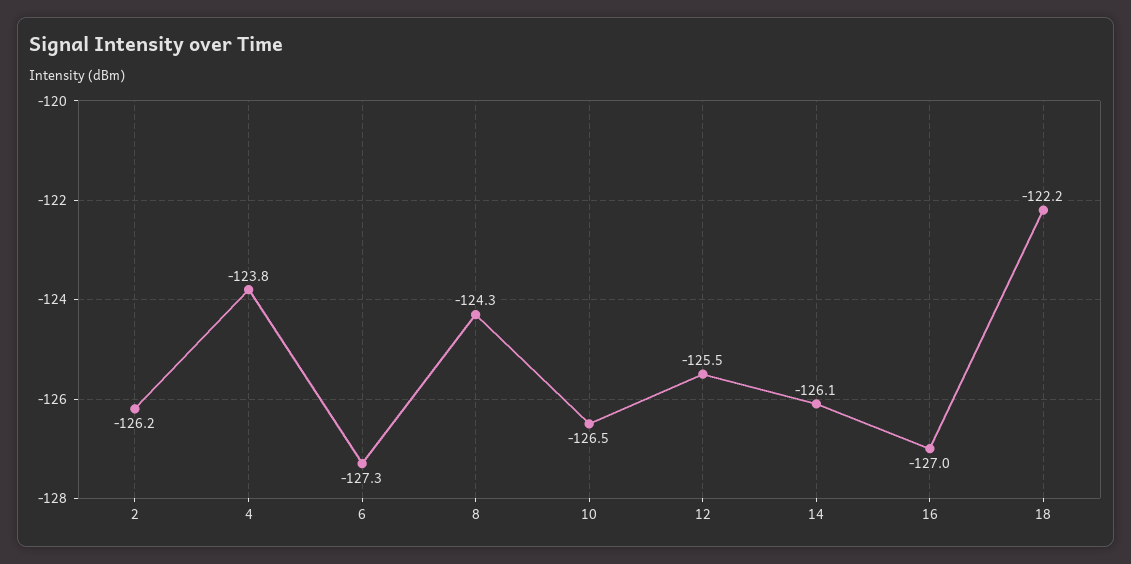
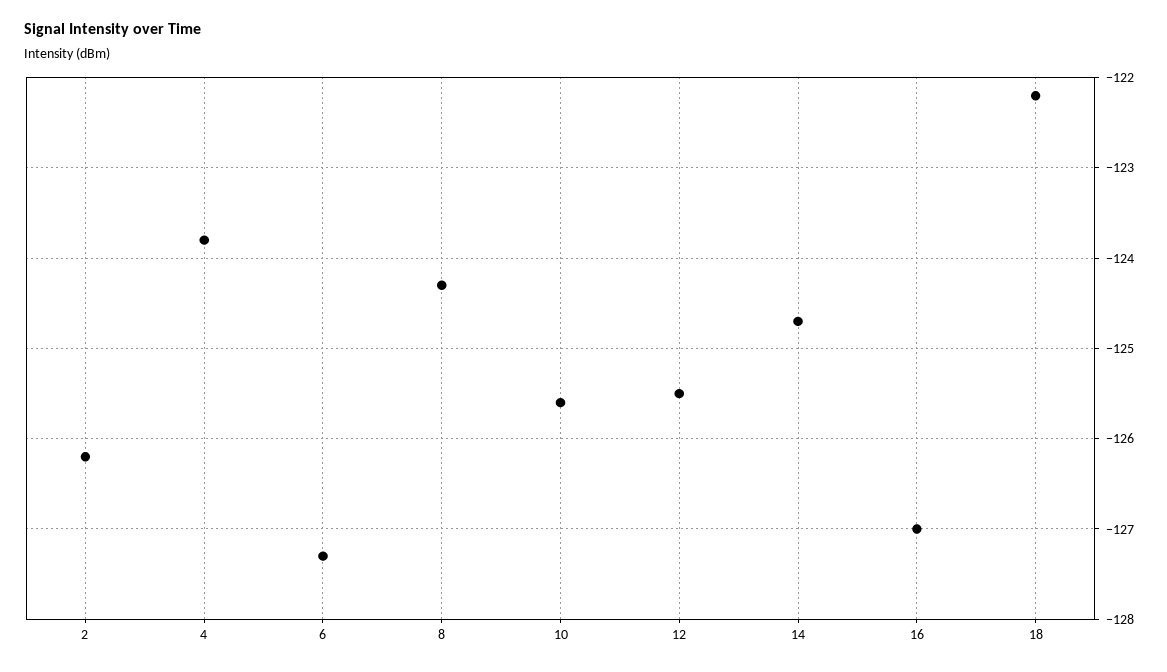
  {
    "2": -126.2,
    "4": -123.8,
    "6": -127.3,
    "8": -124.3,
-   "10": -126.5,
+   "10": -125.6,
    "12": -125.5,
-   "14": -126.1,
+   "14": -124.7,
    "16": -127,
    "18": -122.2
  }

